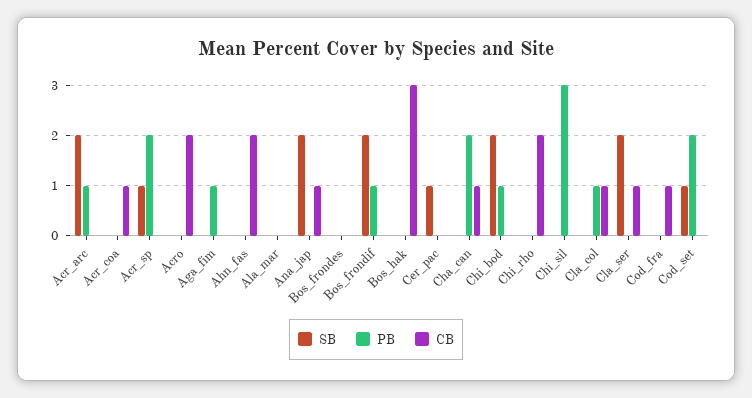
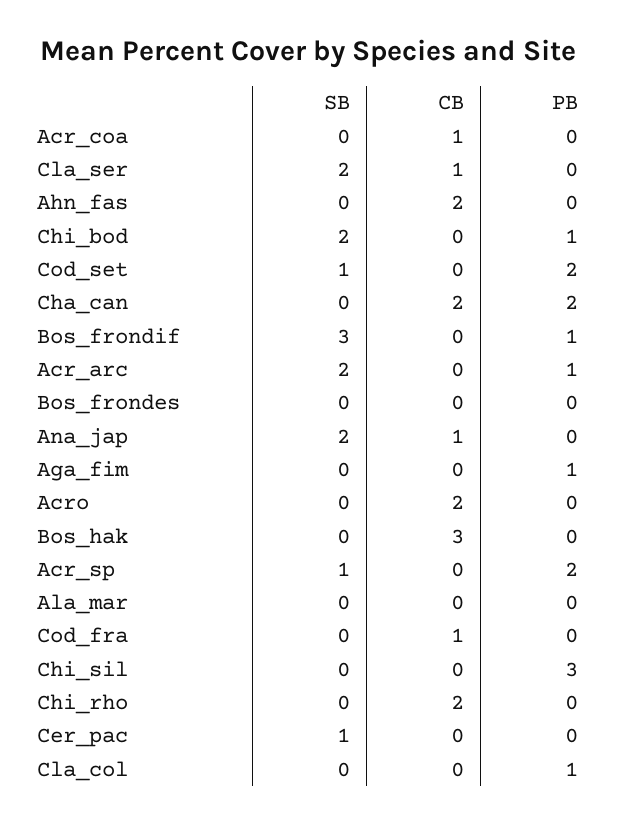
  {
    "SB": {
      "Acr_arc": 2,
      "Acr_coa": 0,
      "Acr_sp": 1,
      "Acro": 0,
      "Aga_fim": 0,
      "Ahn_fas": 0,
      "Ala_mar": 0,
      "Ana_jap": 2,
      "Bos_frondes": 0,
-     "Bos_frondif": 2,
+     "Bos_frondif": 3,
      "Bos_hak": 0,
      "Cer_pac": 1,
      "Cha_can": 0,
      "Chi_bod": 2,
      "Chi_rho": 0,
      "Chi_sil": 0,
      "Cla_col": 0,
      "Cla_ser": 2,
      "Cod_fra": 0,
      "Cod_set": 1
    },
    "PB": {
      "Acr_arc": 1,
      "Acr_coa": 0,
      "Acr_sp": 2,
      "Acro": 0,
      "Aga_fim": 1,
      "Ahn_fas": 0,
      "Ala_mar": 0,
      "Ana_jap": 0,
      "Bos_frondes": 0,
      "Bos_frondif": 1,
      "Bos_hak": 0,
      "Cer_pac": 0,
      "Cha_can": 2,
      "Chi_bod": 1,
      "Chi_rho": 0,
      "Chi_sil": 3,
      "Cla_col": 1,
      "Cla_ser": 0,
      "Cod_fra": 0,
      "Cod_set": 2
    },
    "CB": {
      "Acr_arc": 0,
      "Acr_coa": 1,
      "Acr_sp": 0,
      "Acro": 2,
      "Aga_fim": 0,
      "Ahn_fas": 2,
      "Ala_mar": 0,
      "Ana_jap": 1,
      "Bos_frondes": 0,
      "Bos_frondif": 0,
      "Bos_hak": 3,
      "Cer_pac": 0,
-     "Cha_can": 1,
+     "Cha_can": 2,
      "Chi_bod": 0,
      "Chi_rho": 2,
      "Chi_sil": 0,
-     "Cla_col": 1,
+     "Cla_col": 0,
      "Cla_ser": 1,
      "Cod_fra": 1,
      "Cod_set": 0
    }
  }

